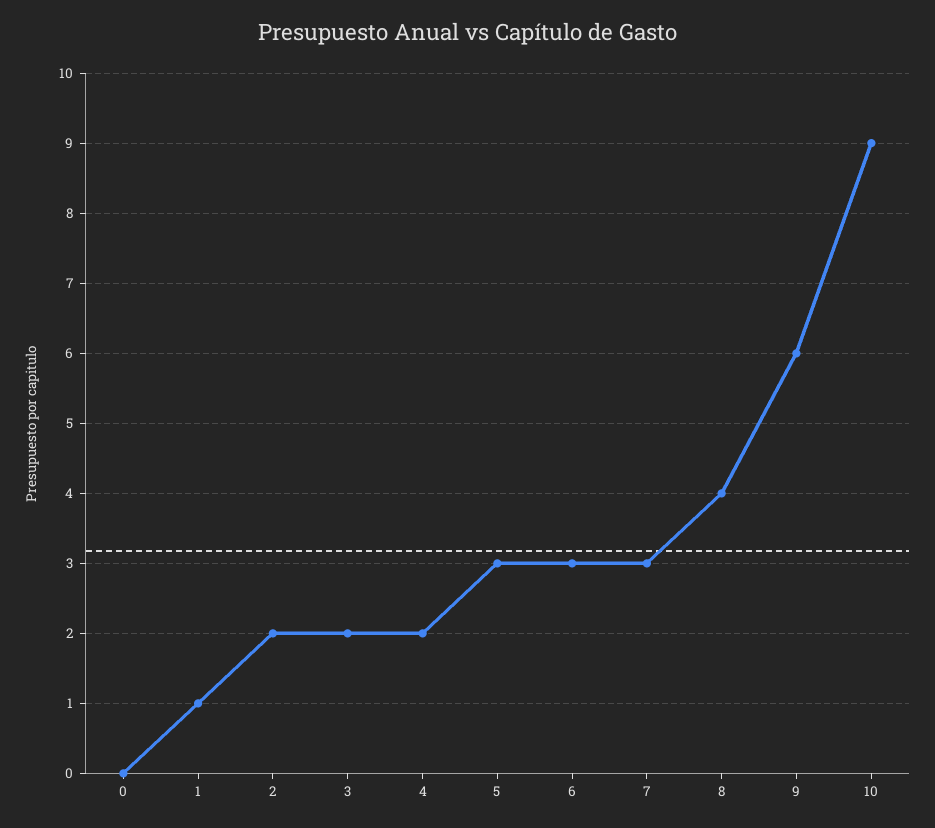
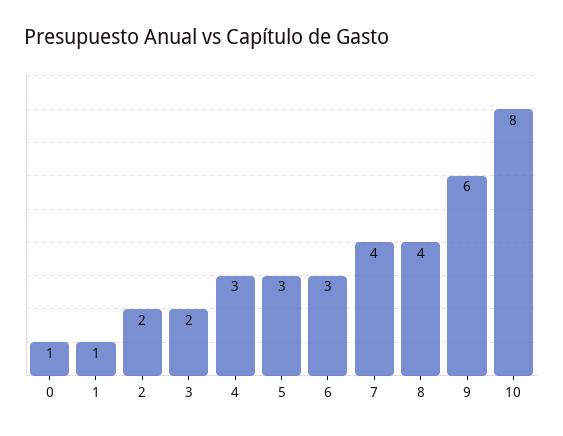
  {
-   "0": 0,
+   "0": 1,
    "1": 1,
    "2": 2,
    "3": 2,
-   "4": 2,
+   "4": 3,
    "5": 3,
    "6": 3,
-   "7": 3,
+   "7": 4,
    "8": 4,
    "9": 6,
-   "10": 9
+   "10": 8
  }

